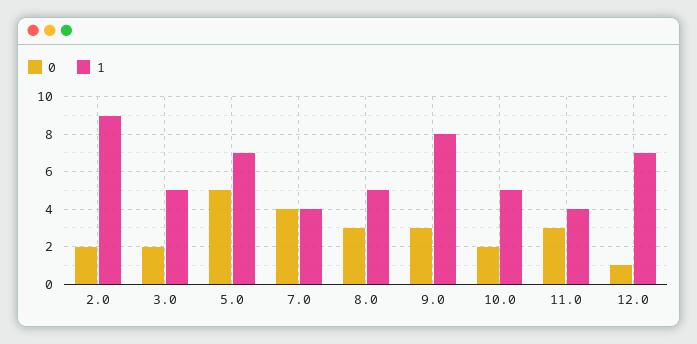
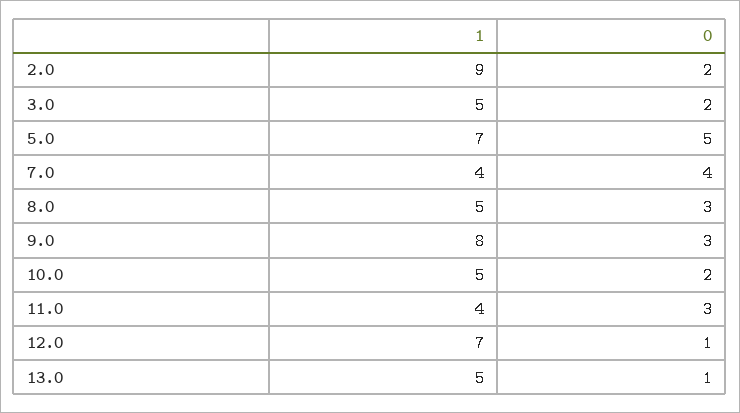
  {
    "0": {
      "2.0": 2,
      "3.0": 2,
      "5.0": 5,
      "7.0": 4,
      "8.0": 3,
      "9.0": 3,
      "10.0": 2,
      "11.0": 3,
-     "12.0": 1
+     "12.0": 1,
+     "13.0": 1
    },
    "1": {
      "2.0": 9,
      "3.0": 5,
      "5.0": 7,
      "7.0": 4,
      "8.0": 5,
      "9.0": 8,
      "10.0": 5,
      "11.0": 4,
-     "12.0": 7
+     "12.0": 7,
+     "13.0": 5
    }
  }

